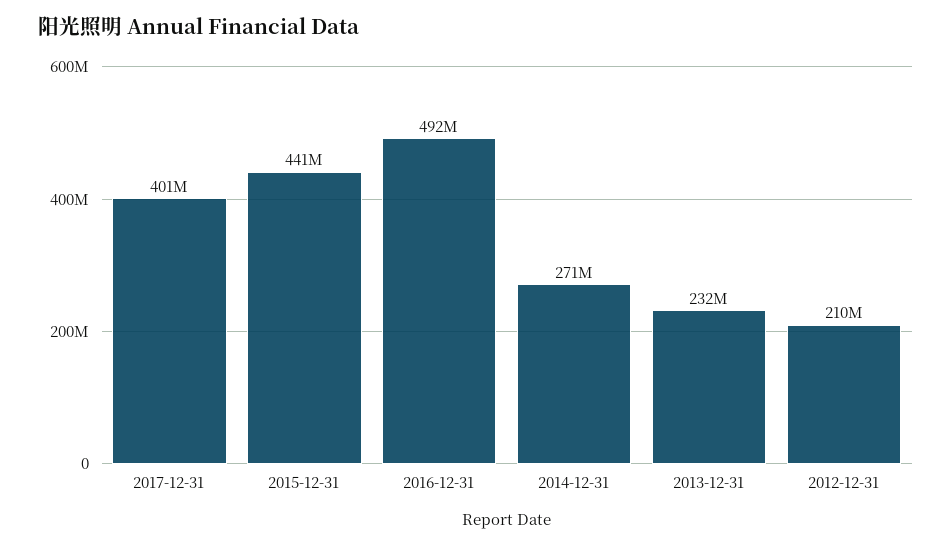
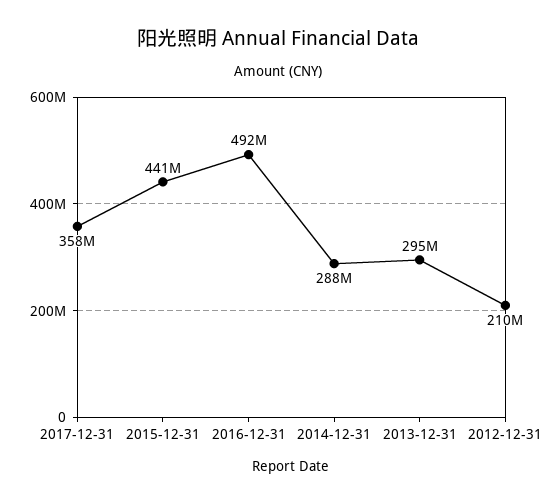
  {
-   "2017-12-31": 401000000,
+   "2017-12-31": 358000000,
    "2015-12-31": 441000000,
    "2016-12-31": 492000000,
-   "2014-12-31": 271000000,
+   "2014-12-31": 288000000,
-   "2013-12-31": 232000000,
+   "2013-12-31": 295000000,
    "2012-12-31": 210000000
  }

